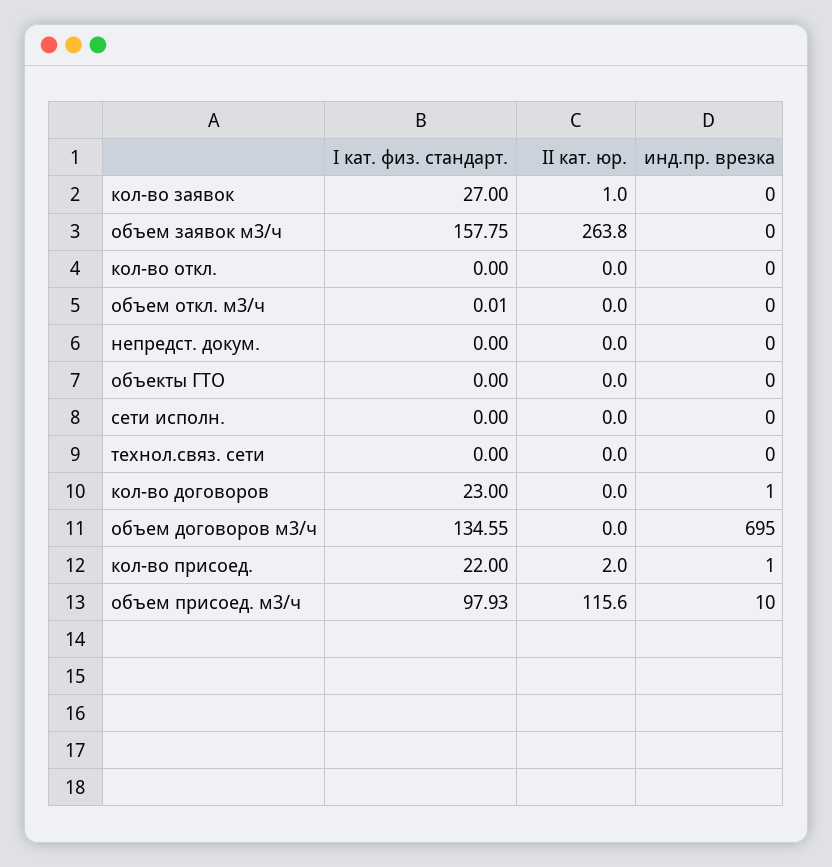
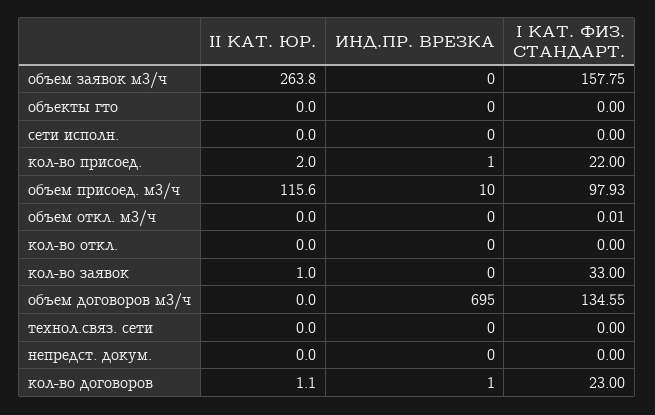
  {
    "I кат. физ. стандарт.": {
-     "кол-во заявок": 27,
+     "кол-во заявок": 33,
      "объем заявок м3/ч": 157.75,
      "кол-во откл.": 0,
      "объем откл. м3/ч": 0.01,
      "непредст. докум.": 0,
      "объекты ГТО": 0,
      "сети исполн.": 0,
      "технол.связ. сети": 0,
      "кол-во договоров": 23,
      "объем договоров м3/ч": 134.55,
      "кол-во присоед.": 22,
      "объем присоед. м3/ч": 97.93
    },
    "II кат. юр.": {
      "кол-во заявок": 1,
      "объем заявок м3/ч": 263.8,
      "кол-во откл.": 0,
      "объем откл. м3/ч": 0,
      "непредст. докум.": 0,
      "объекты ГТО": 0,
      "сети исполн.": 0,
      "технол.связ. сети": 0,
-     "кол-во договоров": 0,
+     "кол-во договоров": 1.1,
      "объем договоров м3/ч": 0,
      "кол-во присоед.": 2,
      "объем присоед. м3/ч": 115.6
    },
    "инд.пр. врезка": {
      "кол-во заявок": 0,
      "объем заявок м3/ч": 0,
      "кол-во откл.": 0,
      "объем откл. м3/ч": 0,
      "непредст. докум.": 0,
      "объекты ГТО": 0,
      "сети исполн.": 0,
      "технол.связ. сети": 0,
      "кол-во договоров": 1,
      "объем договоров м3/ч": 695,
      "кол-во присоед.": 1,
      "объем присоед. м3/ч": 10
    }
  }

